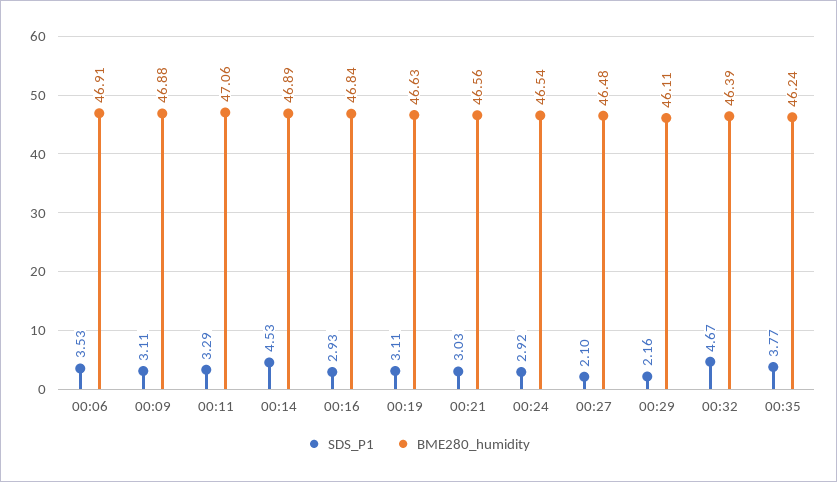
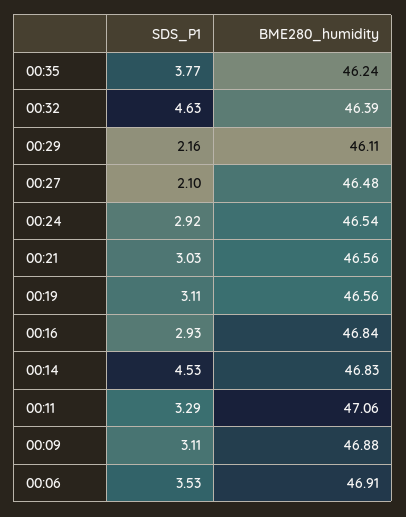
  {
    "SDS_P1": {
      "00:06": 3.53,
      "00:09": 3.11,
      "00:11": 3.29,
      "00:14": 4.53,
      "00:16": 2.93,
      "00:19": 3.11,
      "00:21": 3.03,
      "00:24": 2.92,
      "00:27": 2.1,
      "00:29": 2.16,
-     "00:32": 4.67,
+     "00:32": 4.63,
      "00:35": 3.77
    },
    "BME280_humidity": {
      "00:06": 46.91,
      "00:09": 46.88,
      "00:11": 47.06,
-     "00:14": 46.89,
+     "00:14": 46.83,
      "00:16": 46.84,
-     "00:19": 46.63,
+     "00:19": 46.56,
      "00:21": 46.56,
      "00:24": 46.54,
      "00:27": 46.48,
      "00:29": 46.11,
      "00:32": 46.39,
      "00:35": 46.24
    }
  }

